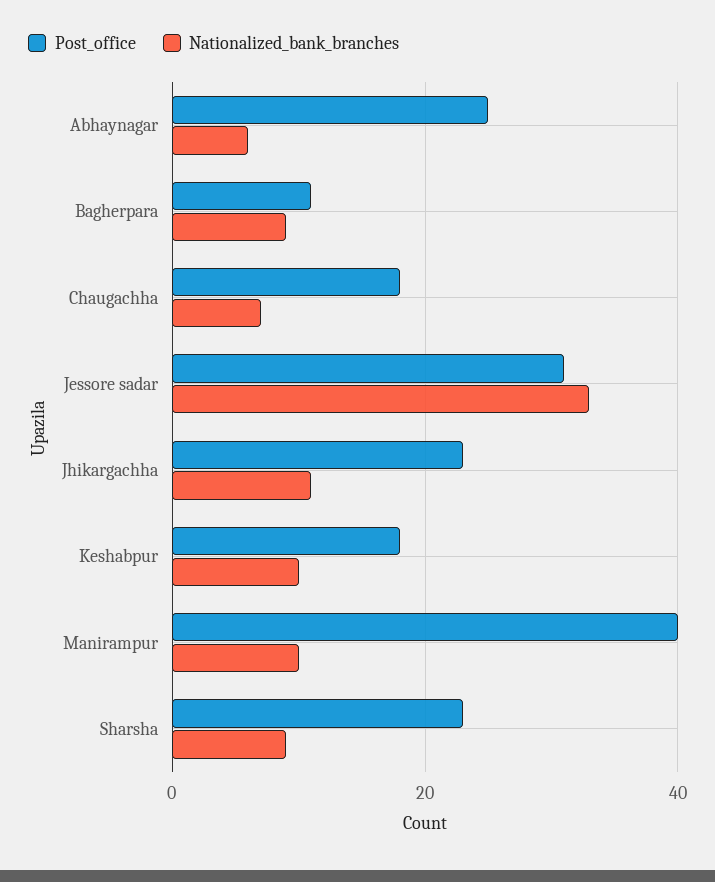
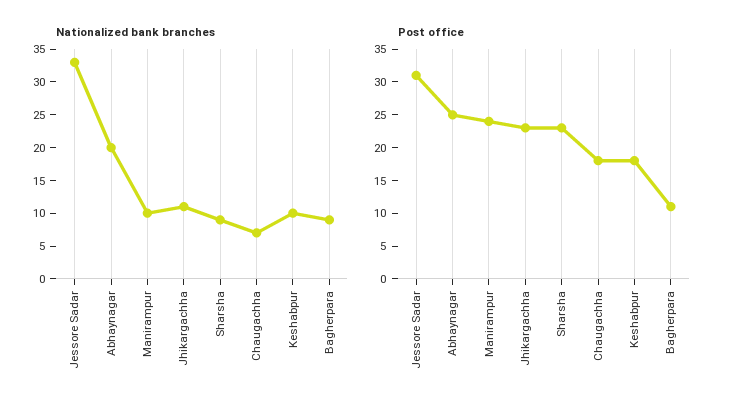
  {
    "Post_office": {
      "Abhaynagar": 25,
      "Bagherpara": 10,
      "Chaugachha": 20,
      "Jessore sadar": 30,
      "Jhikargachha": 25,
      "Keshabpur": 20,
-     "Manirampur": 40,
+     "Manirampur": 25,
      "Sharsha": 25
    },
    "Nationalized_bank_branches": {
-     "Abhaynagar": 5,
+     "Abhaynagar": 20,
      "Bagherpara": 10,
      "Chaugachha": 5,
      "Jessore sadar": 35,
      "Jhikargachha": 10,
      "Keshabpur": 10,
      "Manirampur": 10,
      "Sharsha": 10
    }
  }

